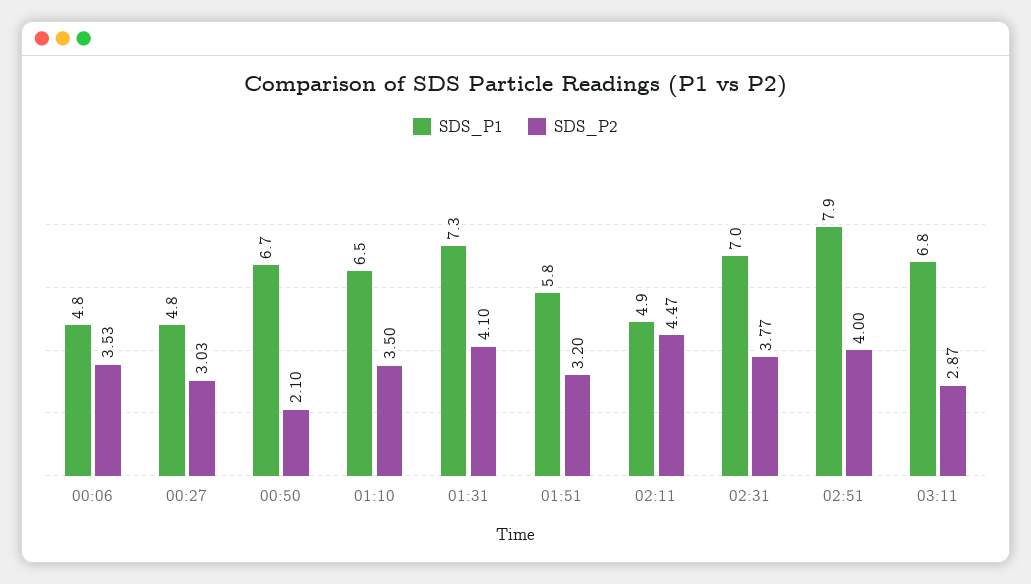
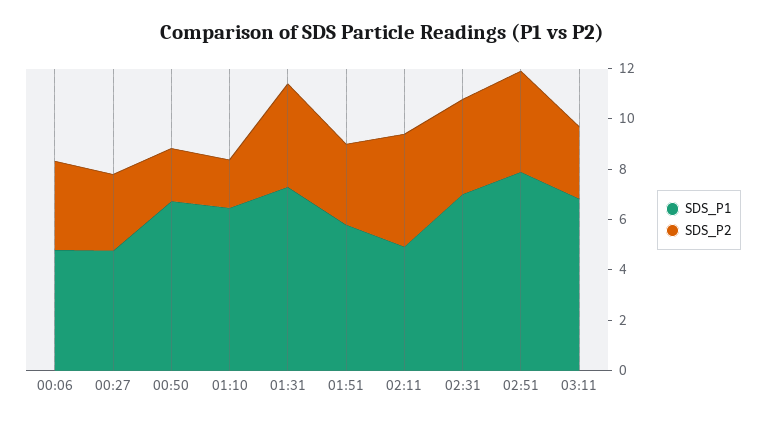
  {
    "SDS_P1": {
      "00:06": 4.8,
      "00:27": 4.8,
      "00:50": 6.7,
      "01:10": 6.5,
      "01:31": 7.3,
      "01:51": 5.8,
      "02:11": 4.9,
      "02:31": 7,
      "02:51": 7.9,
      "03:11": 6.8
    },
    "SDS_P2": {
      "00:06": 3.53,
      "00:27": 3.03,
      "00:50": 2.1,
-     "01:10": 3.5,
+     "01:10": 2,
      "01:31": 4.1,
      "01:51": 3.2,
      "02:11": 4.47,
      "02:31": 3.77,
      "02:51": 4,
      "03:11": 2.87
    }
  }

